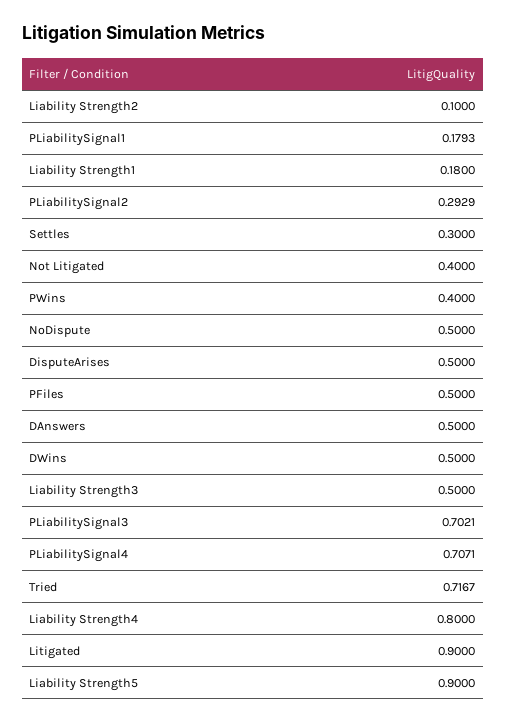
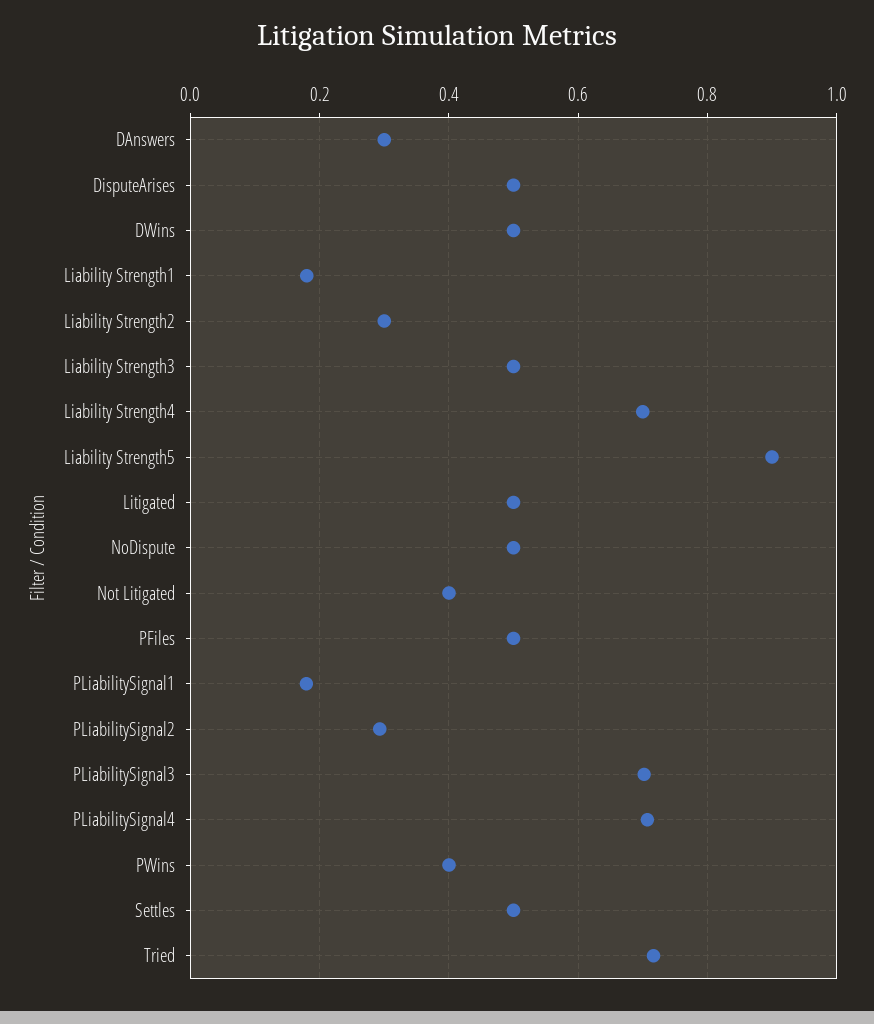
  {
-   "Liability Strength2": 0.1,
+   "Liability Strength2": 0.3,
    "PLiabilitySignal1": 0.1793,
    "Liability Strength1": 0.18,
    "PLiabilitySignal2": 0.2929,
-   "Settles": 0.3,
+   "Settles": 0.5,
    "Not Litigated": 0.4,
    "PWins": 0.4,
    "NoDispute": 0.5,
    "DisputeArises": 0.5,
    "PFiles": 0.5,
-   "DAnswers": 0.5,
+   "DAnswers": 0.3,
    "DWins": 0.5,
    "Liability Strength3": 0.5,
    "PLiabilitySignal3": 0.7021,
    "PLiabilitySignal4": 0.7071,
    "Tried": 0.7167,
-   "Liability Strength4": 0.8,
+   "Liability Strength4": 0.7,
-   "Litigated": 0.9,
+   "Litigated": 0.5,
    "Liability Strength5": 0.9
  }

